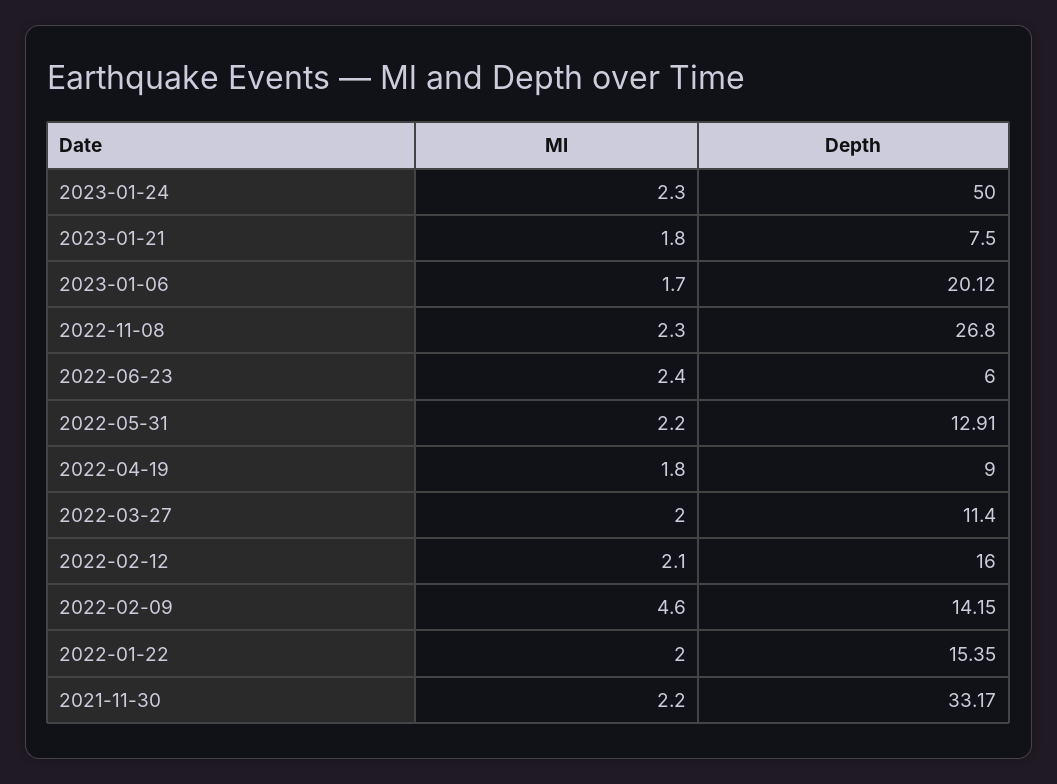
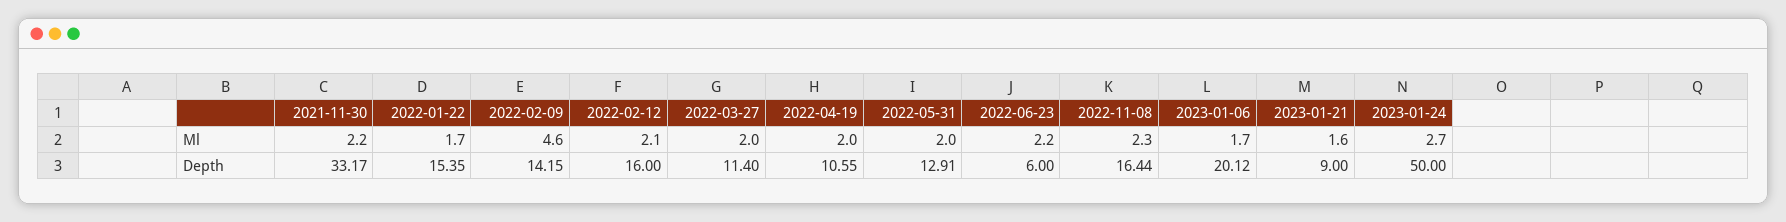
  {
    "Ml": {
-     "2023-01-24": 2.3,
+     "2023-01-24": 2.7,
-     "2023-01-21": 1.8,
+     "2023-01-21": 1.6,
      "2023-01-06": 1.7,
      "2022-11-08": 2.3,
-     "2022-06-23": 2.4,
+     "2022-06-23": 2.2,
-     "2022-05-31": 2.2,
+     "2022-05-31": 2,
-     "2022-04-19": 1.8,
+     "2022-04-19": 2,
      "2022-03-27": 2,
      "2022-02-12": 2.1,
      "2022-02-09": 4.6,
-     "2022-01-22": 2,
+     "2022-01-22": 1.7,
      "2021-11-30": 2.2
    },
    "Depth": {
      "2023-01-24": 50,
-     "2023-01-21": 7.5,
+     "2023-01-21": 9,
      "2023-01-06": 20.12,
-     "2022-11-08": 26.8,
+     "2022-11-08": 16.44,
      "2022-06-23": 6,
      "2022-05-31": 12.91,
-     "2022-04-19": 9,
+     "2022-04-19": 10.55,
      "2022-03-27": 11.4,
      "2022-02-12": 16,
      "2022-02-09": 14.15,
      "2022-01-22": 15.35,
      "2021-11-30": 33.17
    }
  }

